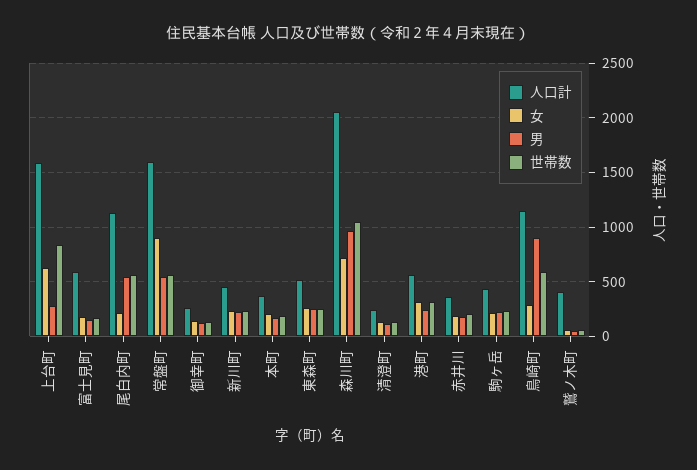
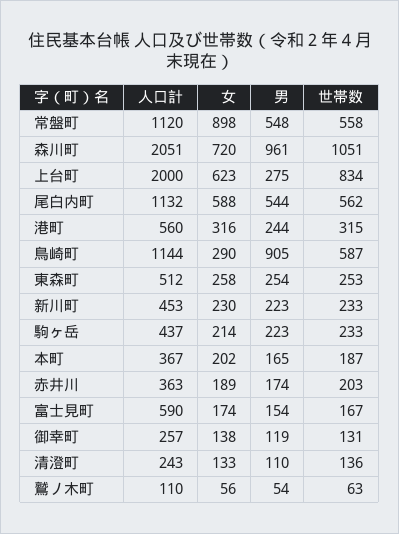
  {
    "人口計": {
-     "上台町": 1600,
+     "上台町": 2000,
      "富士見町": 590,
      "尾白内町": 1132,
-     "常盤町": 1600,
+     "常盤町": 1120,
      "御幸町": 257,
      "新川町": 453,
      "本町": 367,
      "東森町": 512,
      "森川町": 2051,
      "清澄町": 243,
      "港町": 560,
      "赤井川": 363,
      "駒ヶ岳": 437,
      "鳥崎町": 1144,
-     "鷲ノ木町": 400
+     "鷲ノ木町": 110
    },
    "女": {
      "上台町": 623,
      "富士見町": 174,
-     "尾白内町": 200,
+     "尾白内町": 588,
      "常盤町": 898,
      "御幸町": 138,
      "新川町": 230,
      "本町": 202,
      "東森町": 258,
      "森川町": 720,
      "清澄町": 133,
      "港町": 316,
      "赤井川": 189,
      "駒ヶ岳": 214,
      "鳥崎町": 290,
      "鷲ノ木町": 56
    },
    "男": {
      "上台町": 275,
      "富士見町": 154,
      "尾白内町": 544,
      "常盤町": 548,
      "御幸町": 119,
      "新川町": 223,
      "本町": 165,
      "東森町": 254,
      "森川町": 961,
      "清澄町": 110,
      "港町": 244,
      "赤井川": 174,
      "駒ヶ岳": 223,
      "鳥崎町": 905,
      "鷲ノ木町": 54
    },
    "世帯数": {
      "上台町": 834,
      "富士見町": 167,
      "尾白内町": 562,
      "常盤町": 558,
      "御幸町": 131,
      "新川町": 233,
      "本町": 187,
      "東森町": 253,
      "森川町": 1051,
      "清澄町": 136,
      "港町": 315,
      "赤井川": 203,
      "駒ヶ岳": 233,
      "鳥崎町": 587,
      "鷲ノ木町": 63
    }
  }

